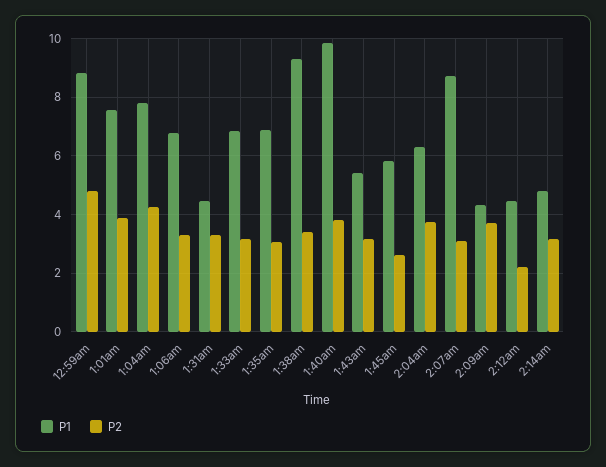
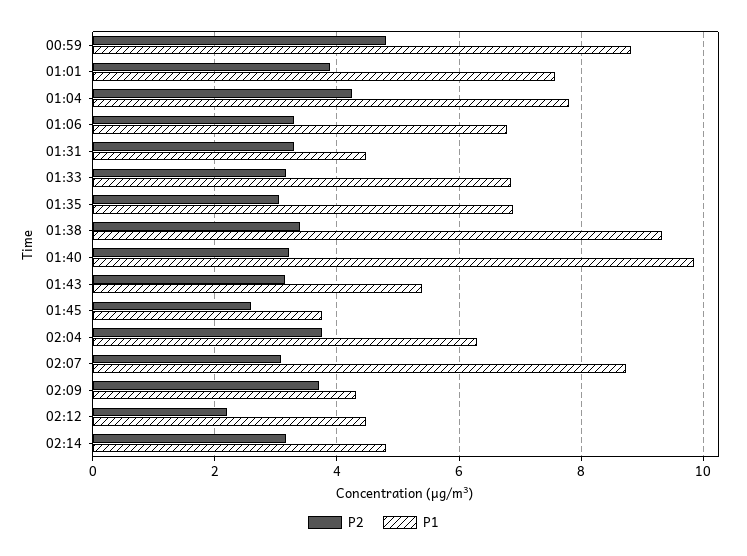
  {
    "P1": {
      "12:59am": 8.8,
      "1:01am": 7.6,
      "1:04am": 7.8,
      "1:06am": 6.8,
      "1:31am": 4.4,
      "1:33am": 6.8,
      "1:35am": 6.8,
      "1:38am": 9.4,
      "1:40am": 9.8,
      "1:43am": 5.4,
-     "1:45am": 5.75,
+     "1:45am": 3.8,
      "2:04am": 6.4,
      "2:07am": 8.8,
      "2:09am": 4.4,
      "2:12am": 4.4,
      "2:14am": 4.8
    },
    "P2": {
      "12:59am": 4.8,
      "1:01am": 3.8,
      "1:04am": 4.2,
      "1:06am": 3.4,
      "1:31am": 3.4,
      "1:33am": 3.2,
      "1:35am": 3,
      "1:38am": 3.4,
-     "1:40am": 3.75,
+     "1:40am": 3.2,
      "1:43am": 3.2,
      "1:45am": 2.6,
      "2:04am": 3.8,
      "2:07am": 3,
      "2:09am": 3.8,
      "2:12am": 2.2,
      "2:14am": 3.2
    }
  }

